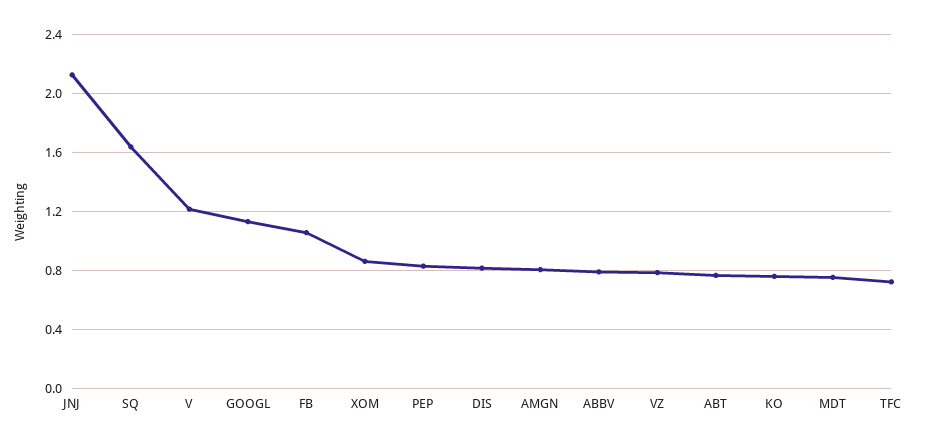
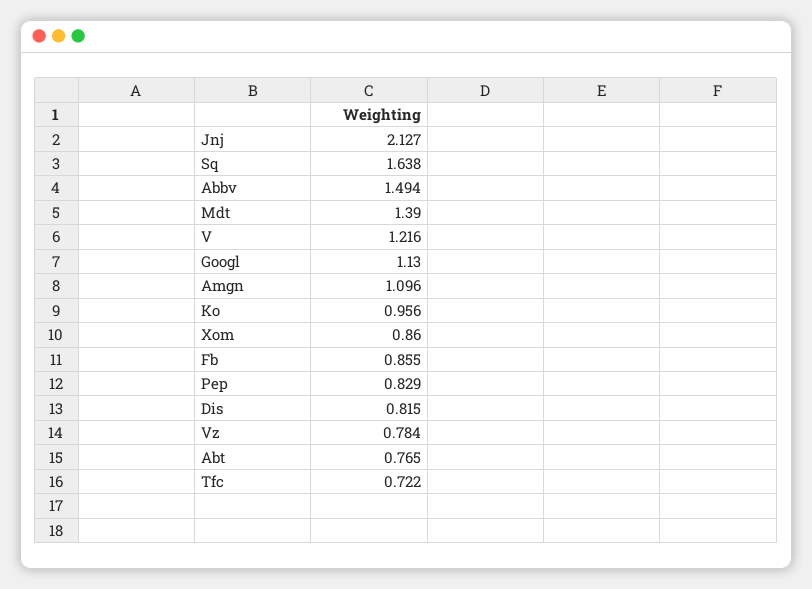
  {
    "JNJ": 2.127,
    "SQ": 1.638,
    "V": 1.216,
    "GOOGL": 1.13,
-   "FB": 1.05,
+   "FB": 0.855,
    "XOM": 0.86,
    "PEP": 0.829,
    "DIS": 0.815,
-   "AMGN": 0.8,
+   "AMGN": 1.096,
-   "ABBV": 0.8,
+   "ABBV": 1.494,
    "VZ": 0.784,
    "ABT": 0.765,
-   "KO": 0.75,
+   "KO": 0.956,
-   "MDT": 0.75,
+   "MDT": 1.39,
    "TFC": 0.722
  }

